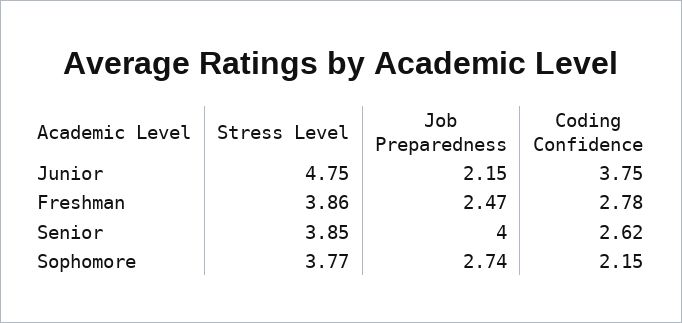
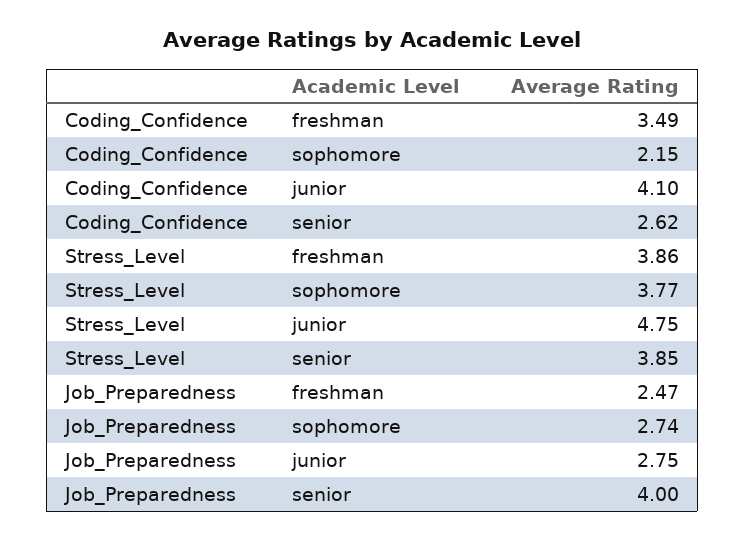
  {
    "Stress Level": {
      "Junior": 4.75,
      "Freshman": 3.86,
      "Senior": 3.85,
      "Sophomore": 3.77
    },
    "Job Preparedness": {
-     "Junior": 2.15,
+     "Junior": 2.75,
      "Freshman": 2.47,
      "Senior": 4,
      "Sophomore": 2.74
    },
    "Coding Confidence": {
-     "Junior": 3.75,
+     "Junior": 4.1,
-     "Freshman": 2.78,
+     "Freshman": 3.49,
      "Senior": 2.62,
      "Sophomore": 2.15
    }
  }

